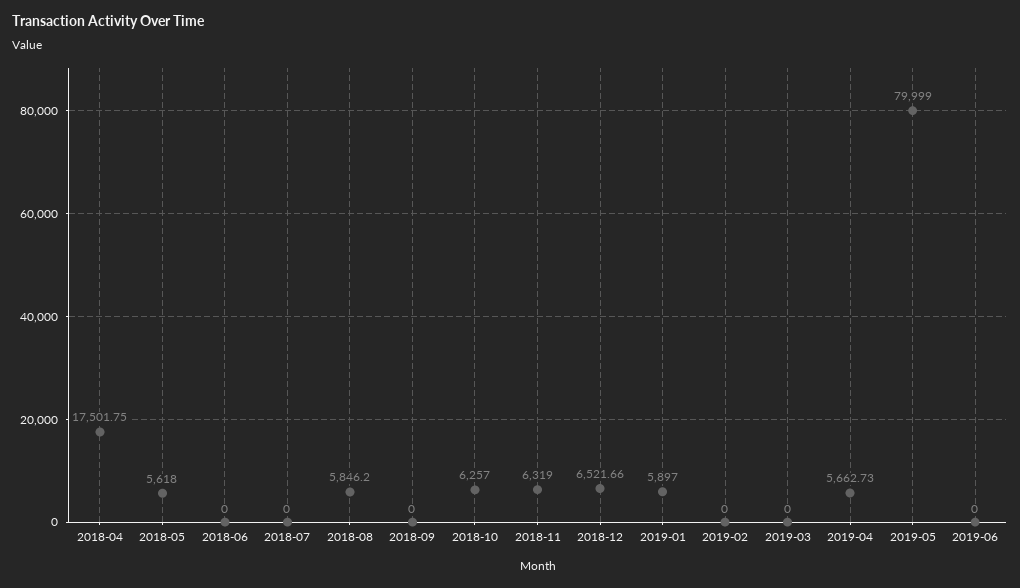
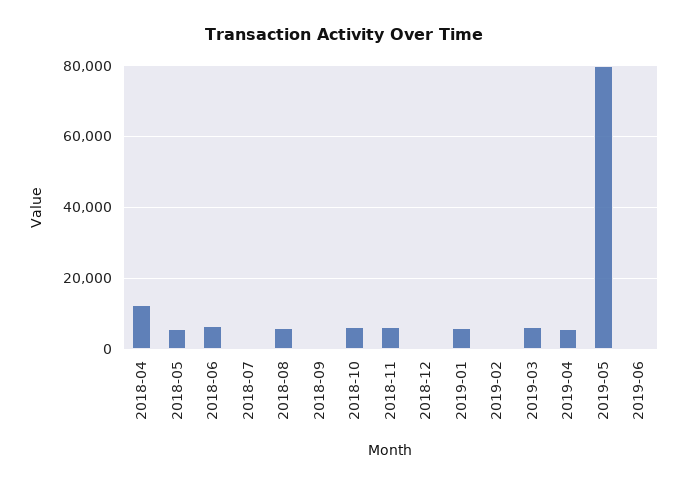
  {
-   "2018-04": 17501.75,
+   "2018-04": 12000,
    "2018-05": 5618,
-   "2018-06": 0,
+   "2018-06": 6000,
    "2018-07": 0,
    "2018-08": 5846.2,
    "2018-09": 0,
    "2018-10": 6257,
    "2018-11": 6319,
-   "2018-12": 6521.66,
+   "2018-12": 0,
    "2019-01": 5897,
    "2019-02": 0,
-   "2019-03": 0,
+   "2019-03": 6000,
    "2019-04": 5662.73,
    "2019-05": 79999,
    "2019-06": 0
  }

